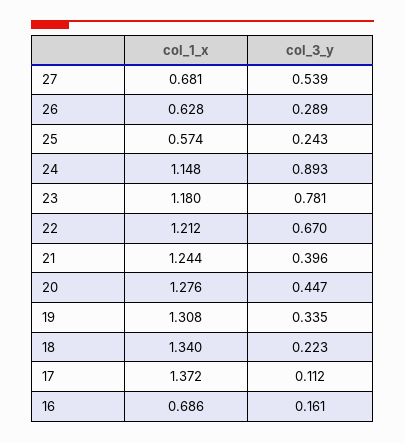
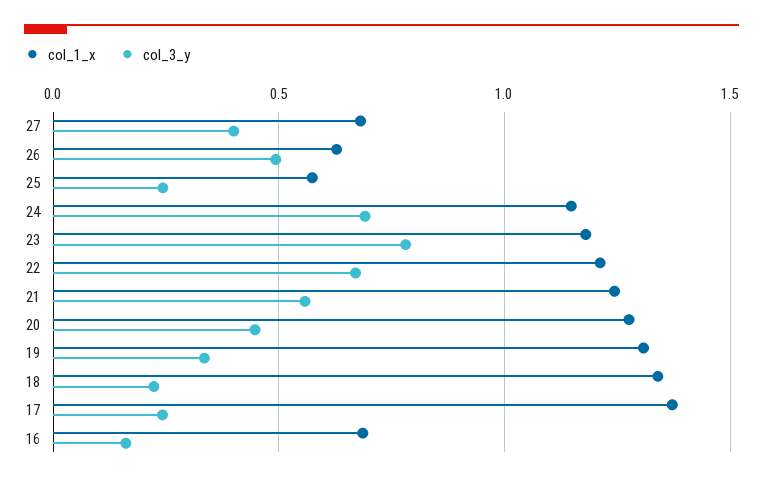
  {
    "col_1_x": {
      "27": 0.681,
      "26": 0.628,
      "25": 0.574,
      "24": 1.148,
      "23": 1.18,
      "22": 1.212,
      "21": 1.244,
      "20": 1.276,
      "19": 1.308,
      "18": 1.34,
      "17": 1.372,
      "16": 0.686
    },
    "col_3_y": {
-     "27": 0.539,
+     "27": 0.4,
-     "26": 0.289,
+     "26": 0.5,
      "25": 0.243,
-     "24": 0.893,
+     "24": 0.7,
      "23": 0.781,
      "22": 0.67,
-     "21": 0.396,
+     "21": 0.55,
      "20": 0.447,
      "19": 0.335,
      "18": 0.223,
-     "17": 0.112,
+     "17": 0.25,
      "16": 0.161
    }
  }

